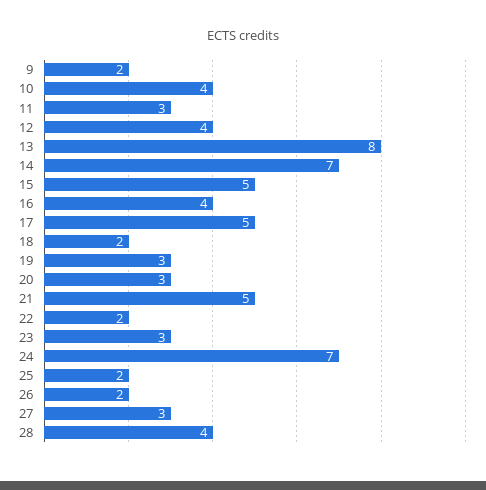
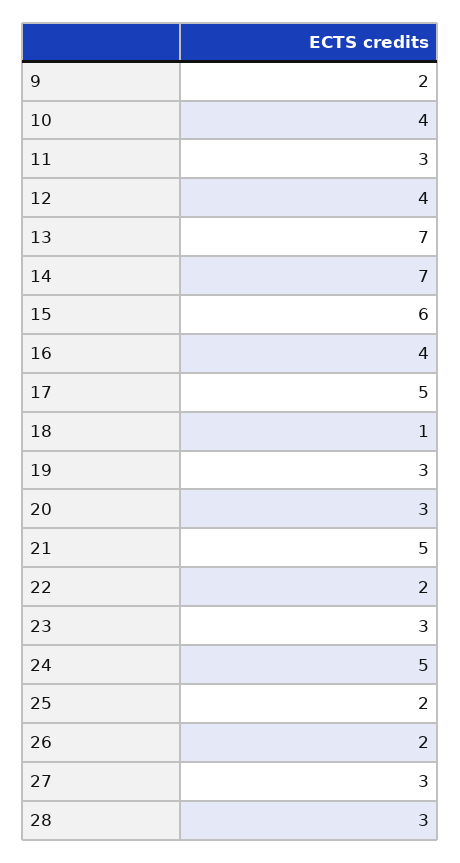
  {
    "9": 2,
    "10": 4,
    "11": 3,
    "12": 4,
-   "13": 8,
+   "13": 7,
    "14": 7,
-   "15": 5,
+   "15": 6,
    "16": 4,
    "17": 5,
-   "18": 2,
+   "18": 1,
    "19": 3,
    "20": 3,
    "21": 5,
    "22": 2,
    "23": 3,
-   "24": 7,
+   "24": 5,
    "25": 2,
    "26": 2,
    "27": 3,
-   "28": 4
+   "28": 3
  }

